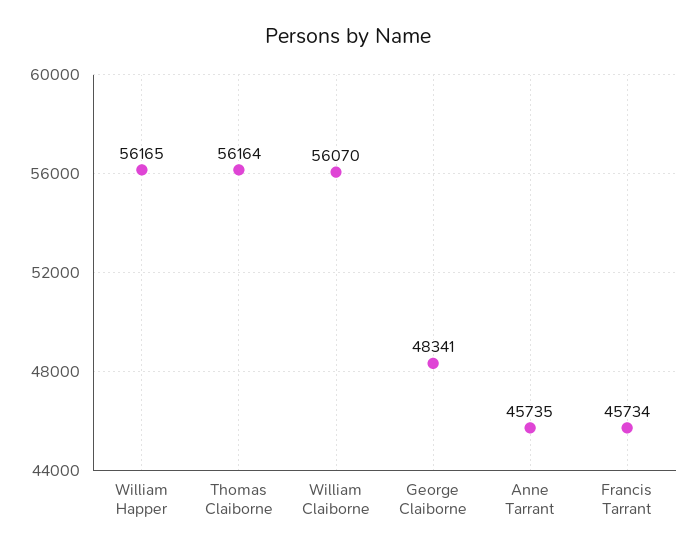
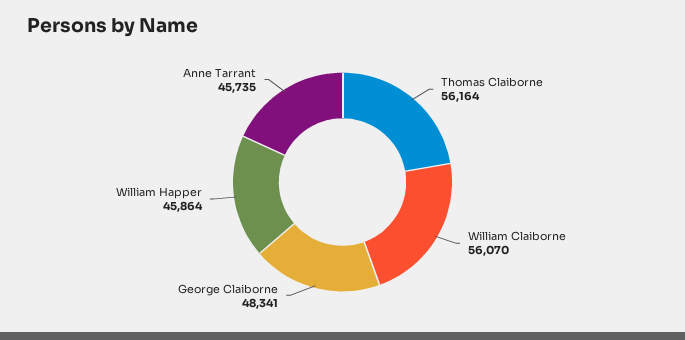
  {
-   "William Happer": 56165,
+   "William Happer": 45864,
    "Thomas Claiborne": 56164,
    "William Claiborne": 56070,
    "George Claiborne": 48341,
-   "Anne Tarrant": 45735,
+   "Anne Tarrant": 45735
-   "Francis Tarrant": 45734
  }

